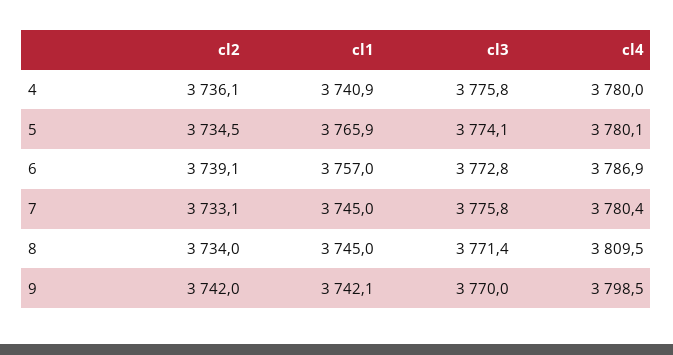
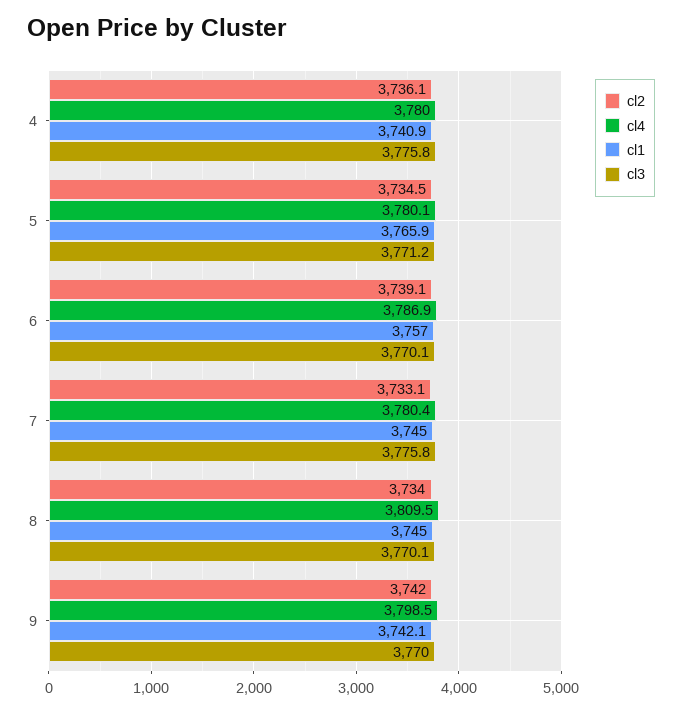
  {
    "cl2": {
      "4": 3736.1,
      "5": 3734.5,
      "6": 3739.1,
      "7": 3733.1,
      "8": 3734,
      "9": 3742
    },
    "cl1": {
      "4": 3740.9,
      "5": 3765.9,
      "6": 3757,
      "7": 3745,
      "8": 3745,
      "9": 3742.1
    },
    "cl3": {
      "4": 3775.8,
-     "5": 3774.1,
+     "5": 3771.2,
-     "6": 3772.8,
+     "6": 3770.1,
      "7": 3775.8,
-     "8": 3771.4,
+     "8": 3770.1,
      "9": 3770
    },
    "cl4": {
      "4": 3780,
      "5": 3780.1,
      "6": 3786.9,
      "7": 3780.4,
      "8": 3809.5,
      "9": 3798.5
    }
  }

